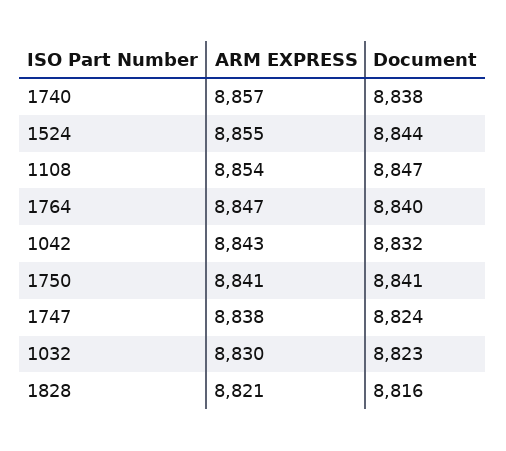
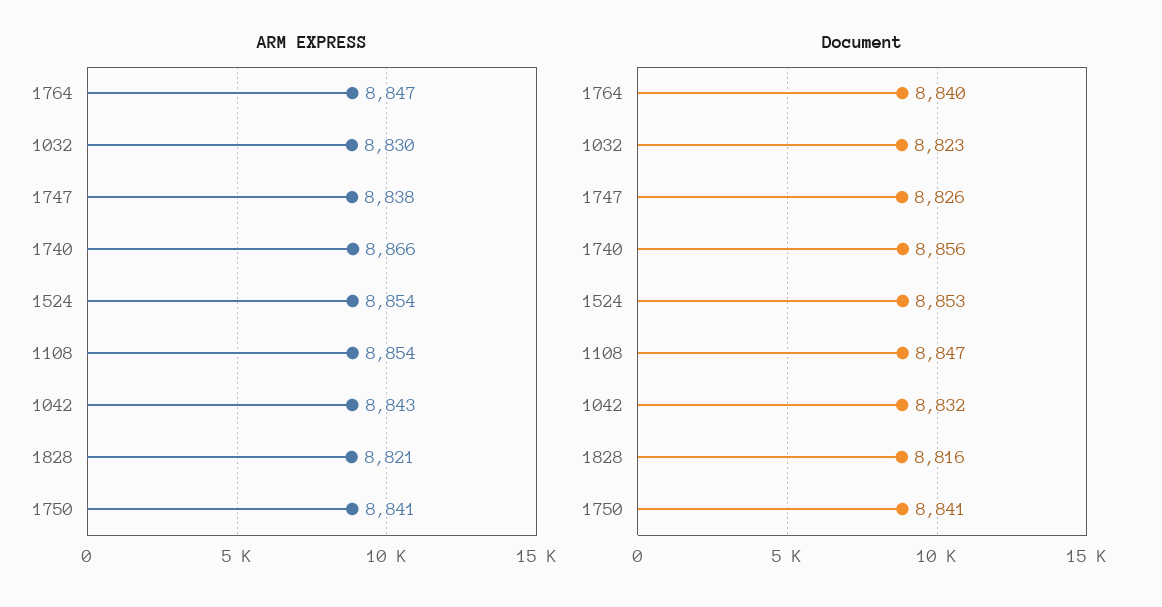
  {
    "ARM EXPRESS": {
-     "1740": 8857,
+     "1740": 8866,
-     "1524": 8855,
+     "1524": 8854,
      "1108": 8854,
      "1764": 8847,
      "1042": 8843,
      "1750": 8841,
      "1747": 8838,
      "1032": 8830,
      "1828": 8821
    },
    "Document": {
-     "1740": 8838,
+     "1740": 8856,
-     "1524": 8844,
+     "1524": 8853,
      "1108": 8847,
      "1764": 8840,
      "1042": 8832,
      "1750": 8841,
-     "1747": 8824,
+     "1747": 8826,
      "1032": 8823,
      "1828": 8816
    }
  }

